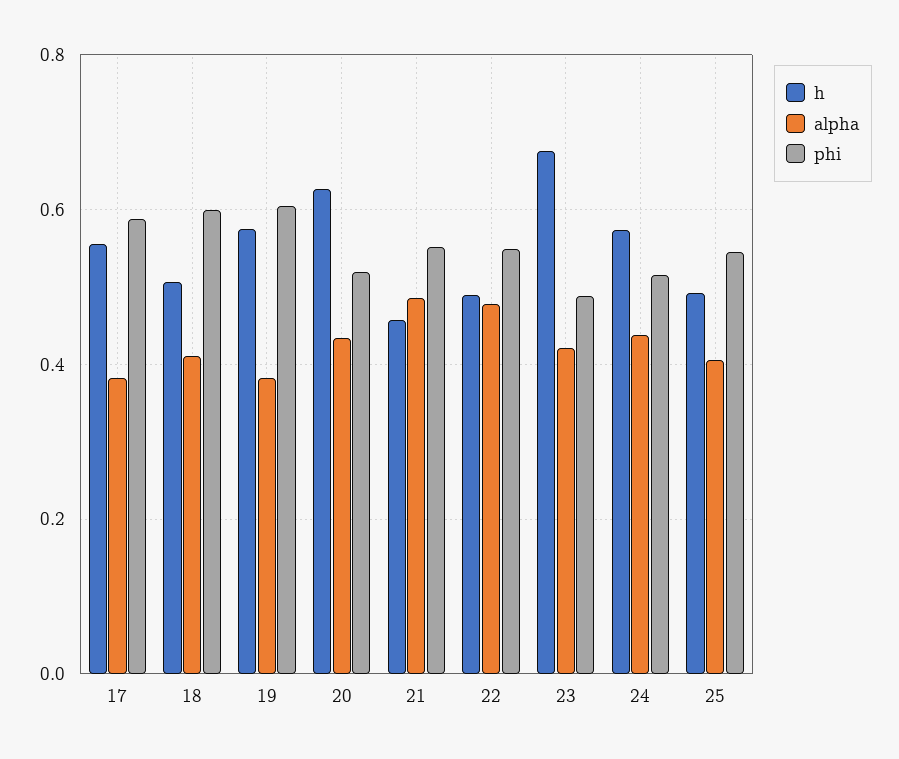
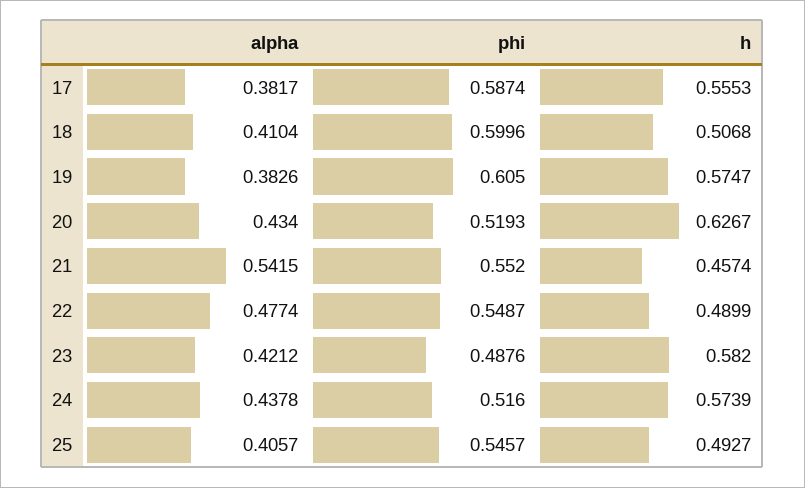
  {
    "h": {
      "17": 0.5553,
      "18": 0.5068,
      "19": 0.5747,
      "20": 0.6267,
      "21": 0.4574,
      "22": 0.4899,
-     "23": 0.68,
+     "23": 0.582,
      "24": 0.5739,
      "25": 0.4927
    },
    "alpha": {
      "17": 0.3817,
      "18": 0.4104,
      "19": 0.3826,
      "20": 0.434,
-     "21": 0.48,
+     "21": 0.5415,
      "22": 0.4774,
      "23": 0.4212,
      "24": 0.4378,
      "25": 0.4057
    },
    "phi": {
      "17": 0.5874,
      "18": 0.5996,
      "19": 0.605,
      "20": 0.5193,
      "21": 0.552,
      "22": 0.5487,
      "23": 0.4876,
      "24": 0.516,
      "25": 0.5457
    }
  }

